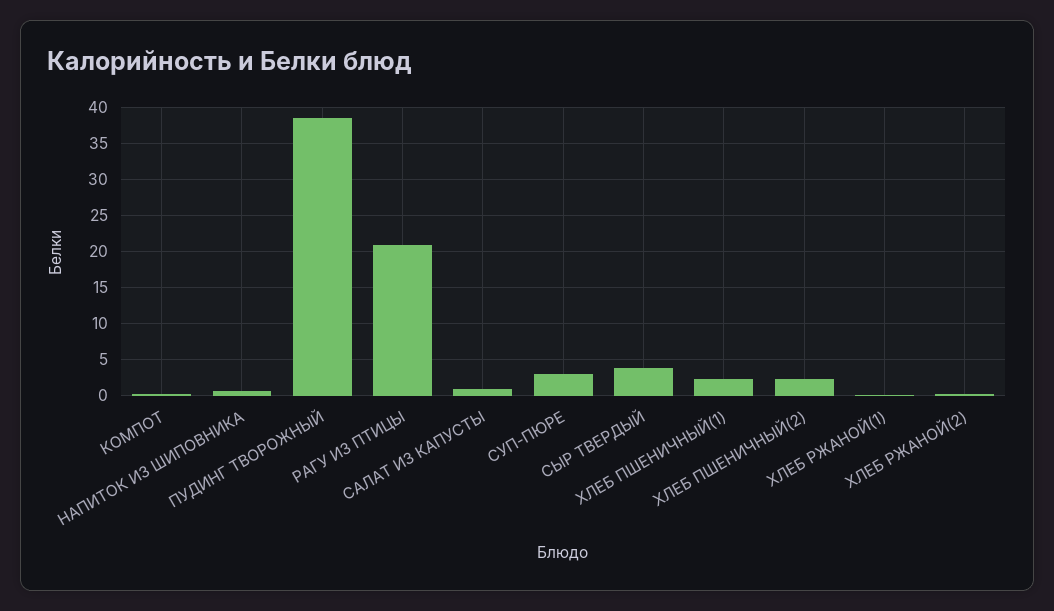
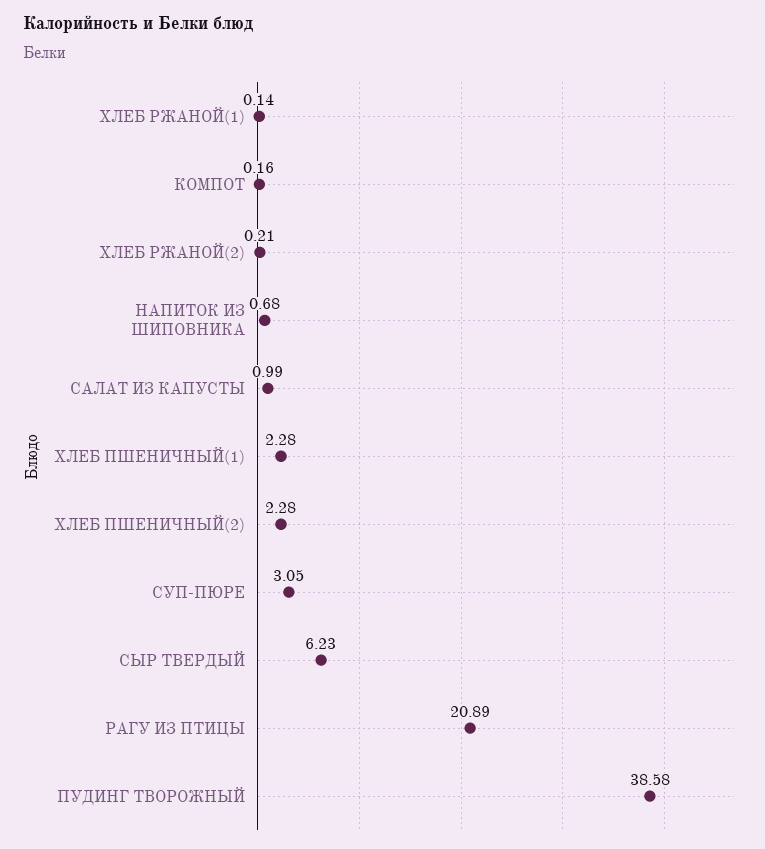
  {
    "КОМПОТ": 0.16,
    "НАПИТОК ИЗ ШИПОВНИКА": 0.68,
    "ПУДИНГ ТВОРОЖНЫЙ": 38.58,
    "РАГУ ИЗ ПТИЦЫ": 20.89,
    "САЛАТ ИЗ КАПУСТЫ": 0.99,
    "СУП-ПЮРЕ": 3.05,
-   "СЫР ТВЕРДЫЙ": 4,
+   "СЫР ТВЕРДЫЙ": 6.23,
    "ХЛЕБ ПШЕНИЧНЫЙ(1)": 2.28,
    "ХЛЕБ ПШЕНИЧНЫЙ(2)": 2.28,
    "ХЛЕБ РЖАНОЙ(1)": 0.14,
    "ХЛЕБ РЖАНОЙ(2)": 0.21
  }

